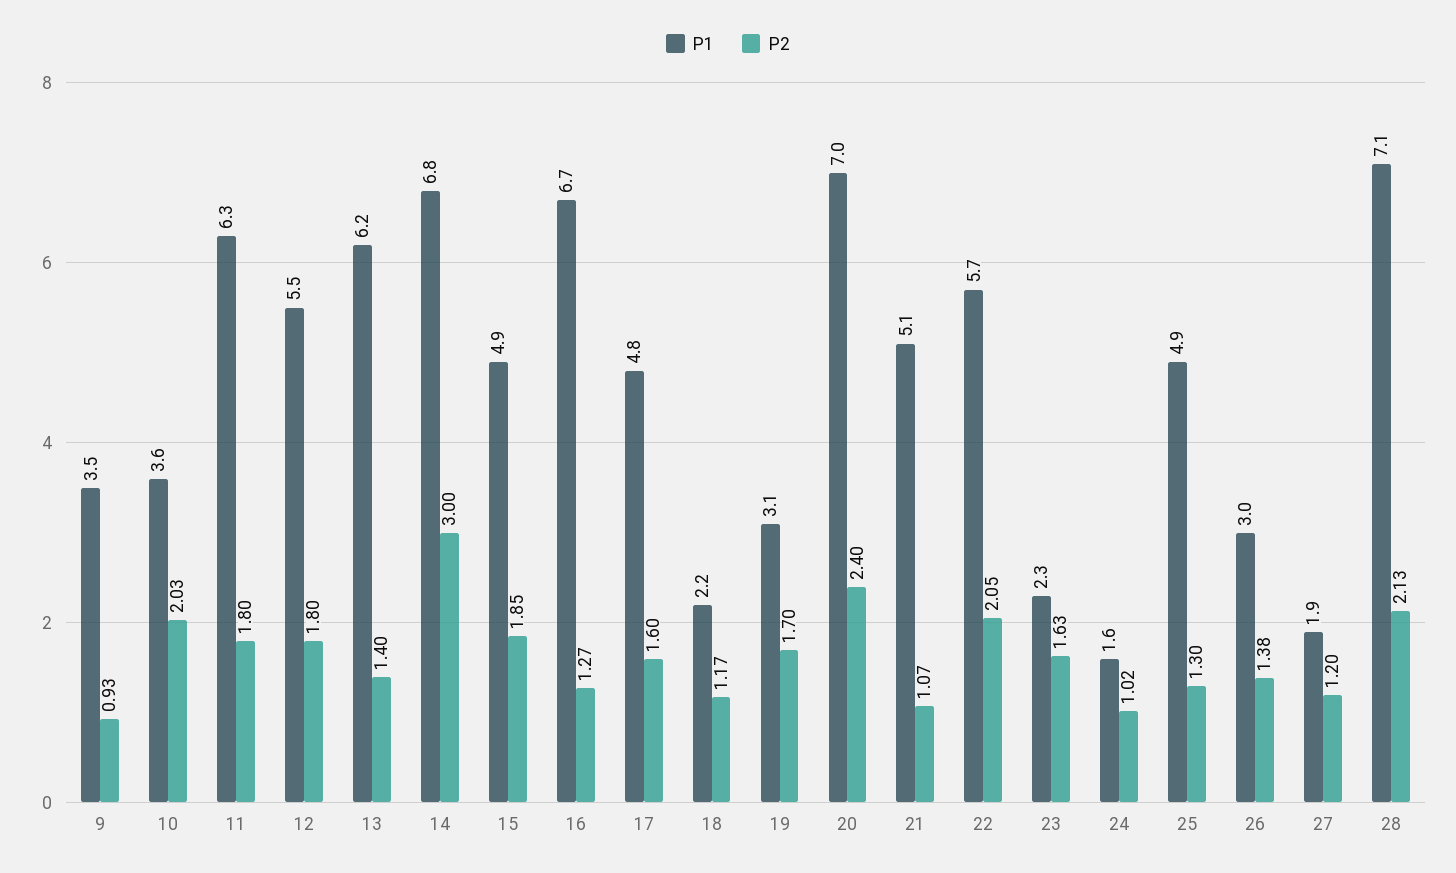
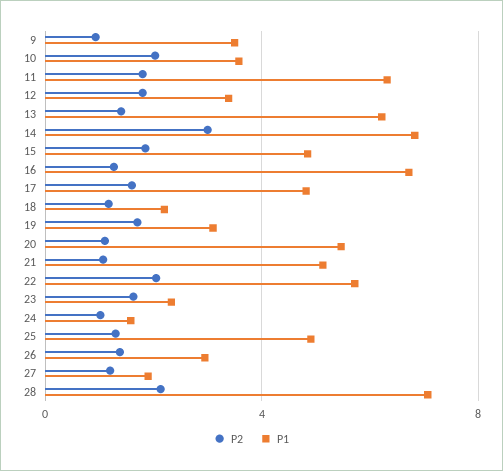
  {
    "P1": {
      "9": 3.5,
      "10": 3.6,
      "11": 6.3,
-     "12": 5.5,
+     "12": 3.5,
      "13": 6.2,
      "14": 6.8,
      "15": 4.9,
      "16": 6.7,
      "17": 4.8,
      "18": 2.2,
      "19": 3.1,
-     "20": 7,
+     "20": 5.5,
      "21": 5.1,
      "22": 5.7,
      "23": 2.3,
      "24": 1.6,
      "25": 4.9,
      "26": 3,
      "27": 1.9,
      "28": 7.1
    },
    "P2": {
      "9": 0.93,
      "10": 2.03,
      "11": 1.8,
      "12": 1.8,
      "13": 1.4,
      "14": 3,
      "15": 1.85,
      "16": 1.27,
      "17": 1.6,
      "18": 1.17,
      "19": 1.7,
-     "20": 2.4,
+     "20": 1,
      "21": 1.07,
      "22": 2.05,
      "23": 1.63,
      "24": 1.02,
      "25": 1.3,
      "26": 1.38,
      "27": 1.2,
      "28": 2.13
    }
  }

